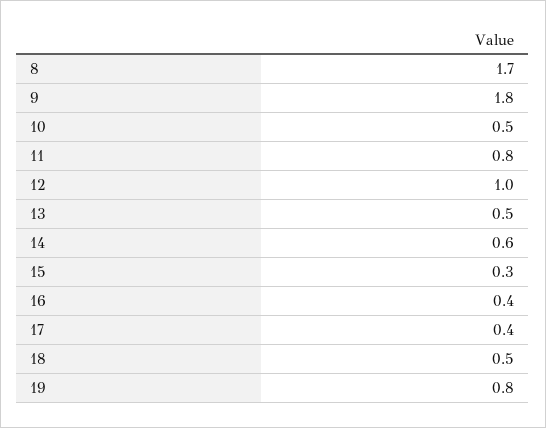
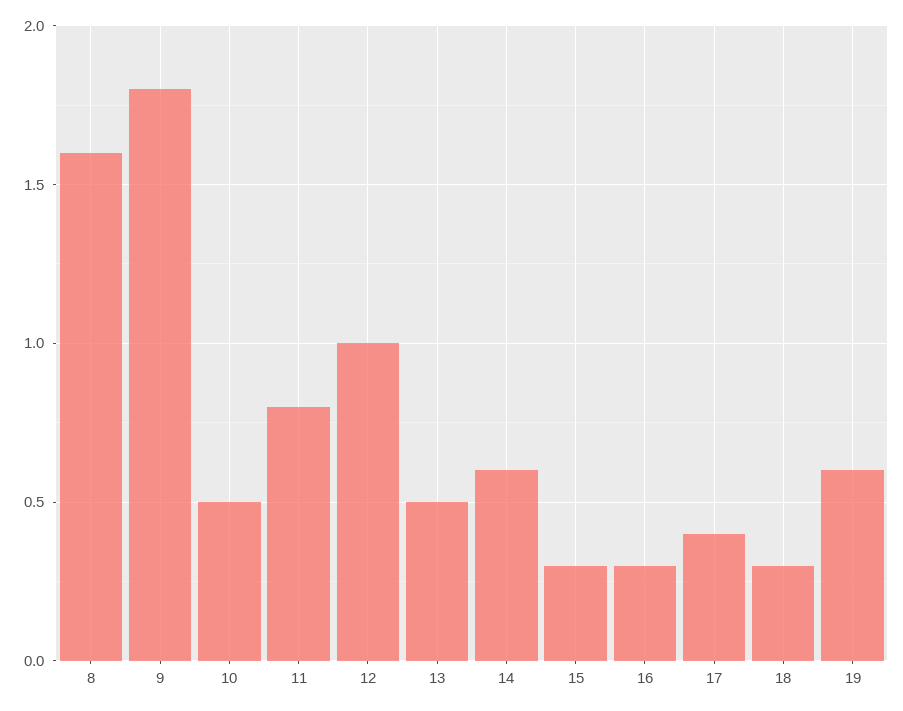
  {
-   "8": 1.7,
+   "8": 1.6,
    "9": 1.8,
    "10": 0.5,
    "11": 0.8,
    "12": 1,
    "13": 0.5,
    "14": 0.6,
    "15": 0.3,
-   "16": 0.4,
+   "16": 0.3,
    "17": 0.4,
-   "18": 0.5,
+   "18": 0.3,
-   "19": 0.8
+   "19": 0.6
  }

